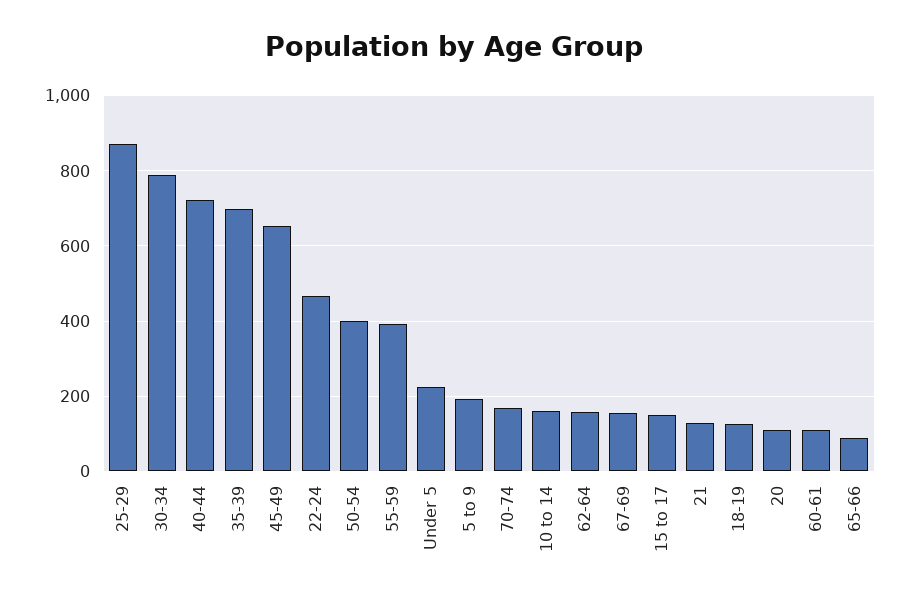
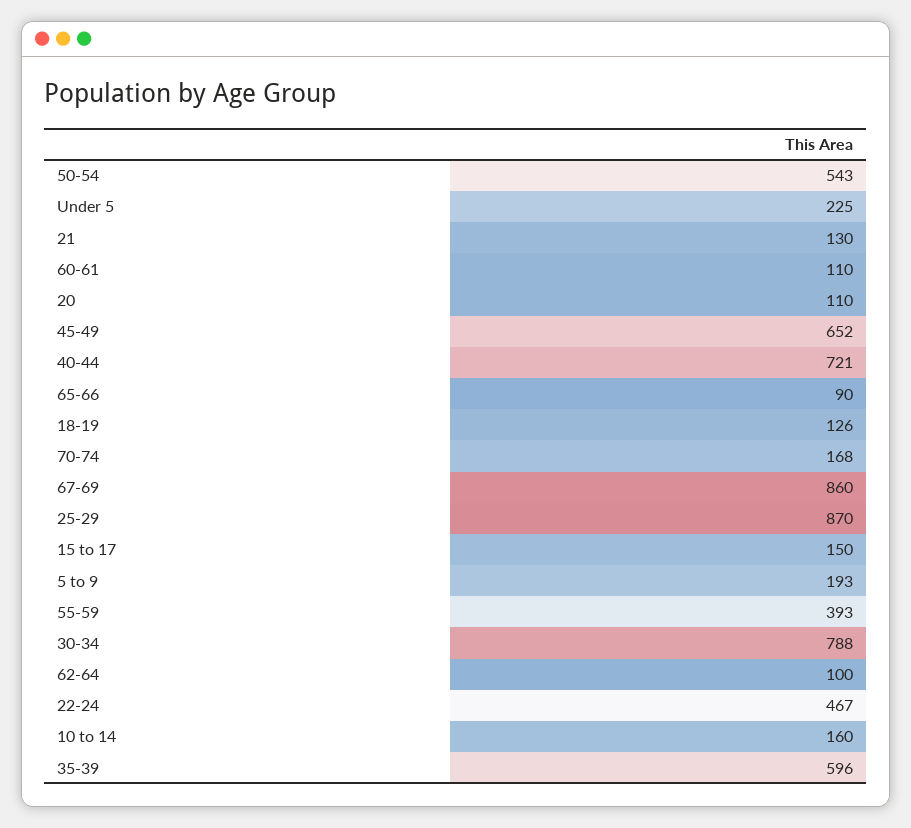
  {
    "25-29": 870,
    "30-34": 788,
    "40-44": 721,
-   "35-39": 700,
+   "35-39": 596,
    "45-49": 652,
    "22-24": 467,
-   "50-54": 400,
+   "50-54": 543,
    "55-59": 393,
    "Under 5": 225,
    "5 to 9": 193,
    "70-74": 168,
    "10 to 14": 160,
-   "62-64": 160,
+   "62-64": 100,
-   "67-69": 160,
+   "67-69": 860,
    "15 to 17": 150,
    "21": 130,
    "18-19": 126,
    "20": 110,
    "60-61": 110,
    "65-66": 90
  }

